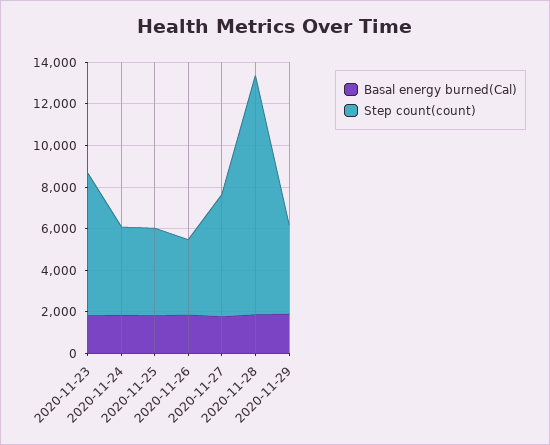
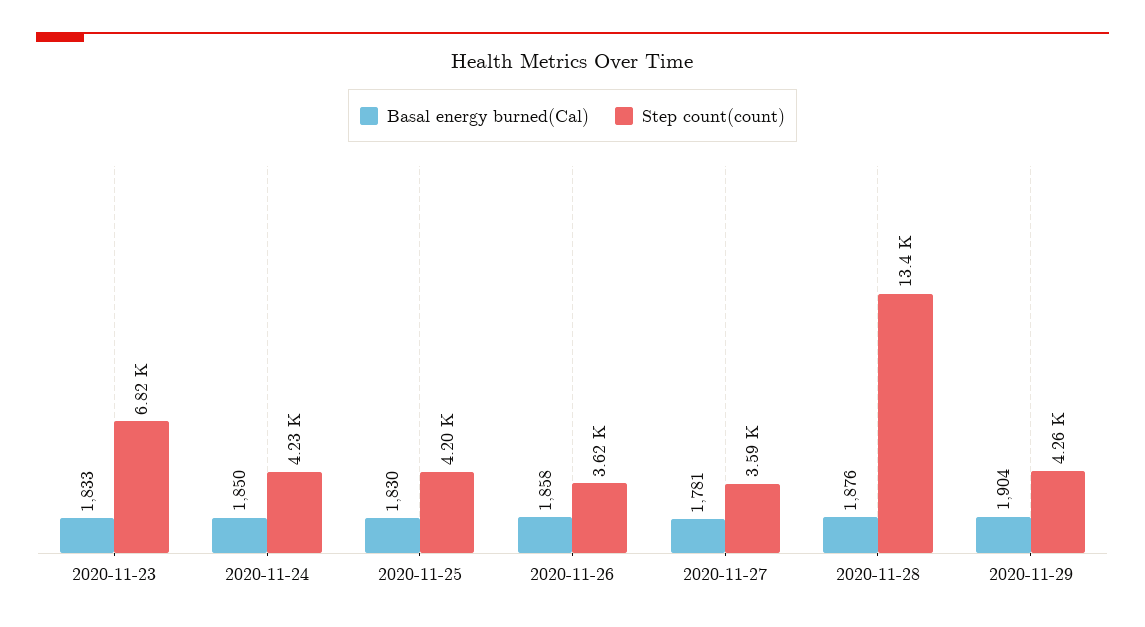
  {
    "Basal energy burned(Cal)": {
      "2020-11-23": 1833,
      "2020-11-24": 1850,
      "2020-11-25": 1830,
      "2020-11-26": 1858,
      "2020-11-27": 1781,
      "2020-11-28": 1876,
      "2020-11-29": 1904
    },
    "Step count(count)": {
      "2020-11-23": 6820,
      "2020-11-24": 4230,
      "2020-11-25": 4200,
      "2020-11-26": 3620,
-     "2020-11-27": 6000,
+     "2020-11-27": 3590,
-     "2020-11-28": 11500,
+     "2020-11-28": 13400,
      "2020-11-29": 4260
    }
  }

